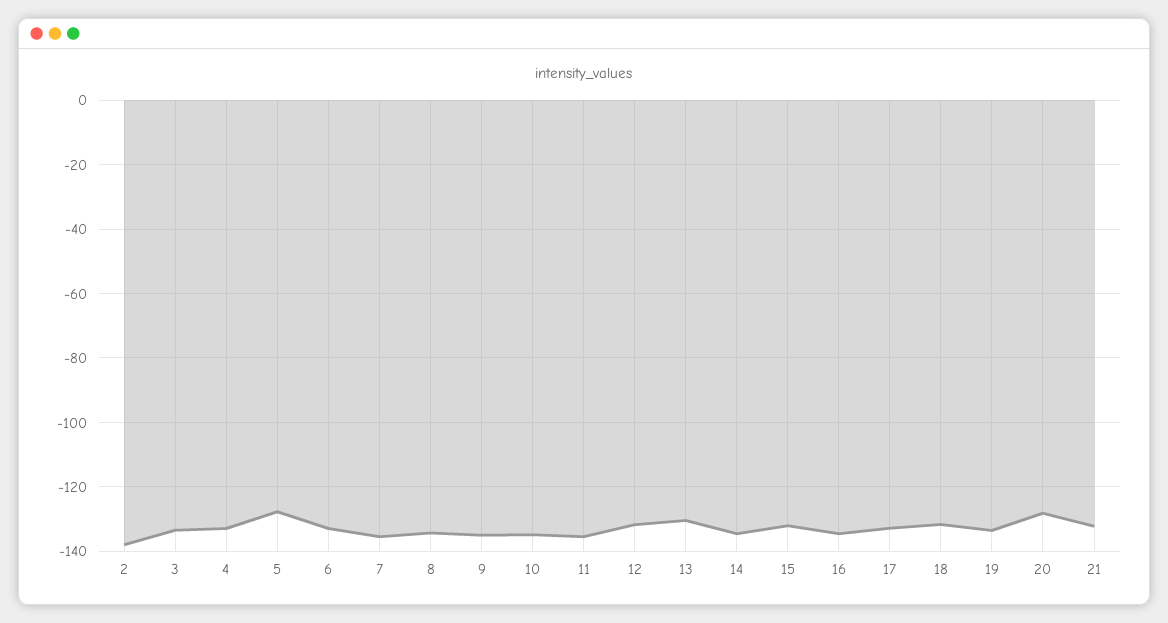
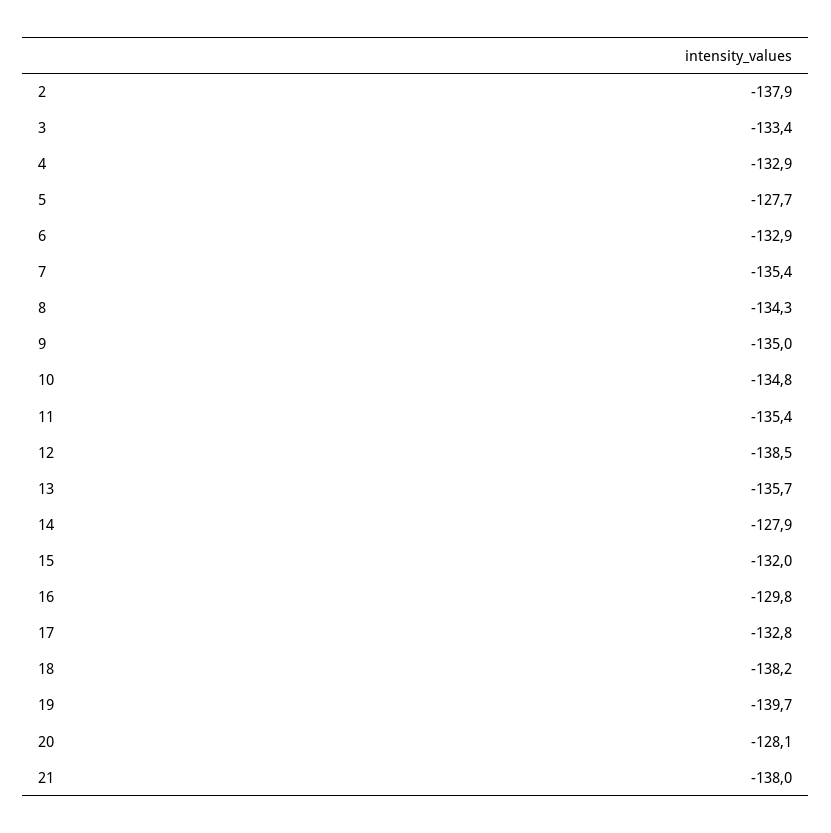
  {
    "2": -137.9,
    "3": -133.4,
    "4": -132.9,
    "5": -127.7,
    "6": -132.9,
    "7": -135.4,
    "8": -134.3,
    "9": -135,
    "10": -134.8,
    "11": -135.4,
-   "12": -132,
+   "12": -138.5,
-   "13": -130,
+   "13": -135.7,
-   "14": -134,
+   "14": -127.9,
    "15": -132,
-   "16": -134,
+   "16": -129.8,
    "17": -132.8,
-   "18": -132,
+   "18": -138.2,
-   "19": -134,
+   "19": -139.7,
    "20": -128.1,
-   "21": -132
+   "21": -138
  }

